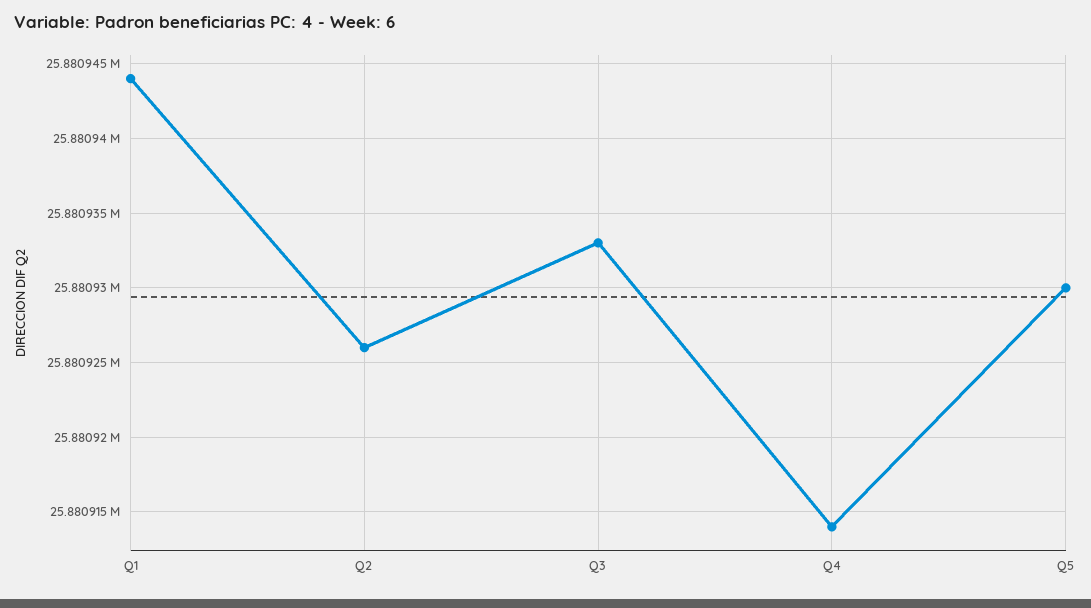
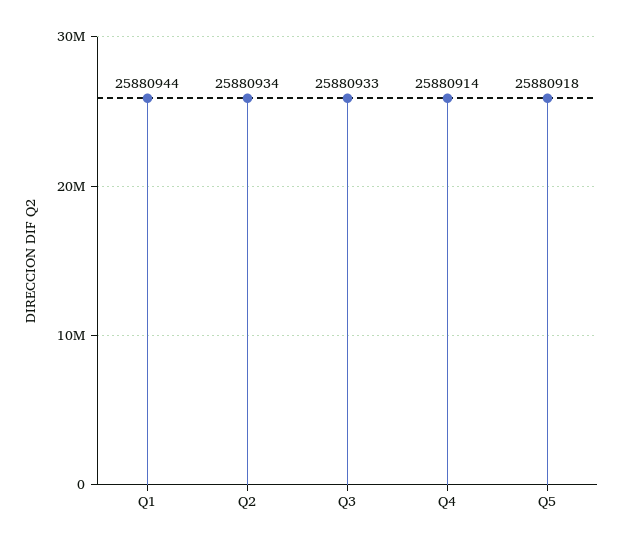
  {
    "Q1": 25880944,
-   "Q2": 25880926,
+   "Q2": 25880934,
    "Q3": 25880933,
    "Q4": 25880914,
-   "Q5": 25880930
+   "Q5": 25880918
  }

